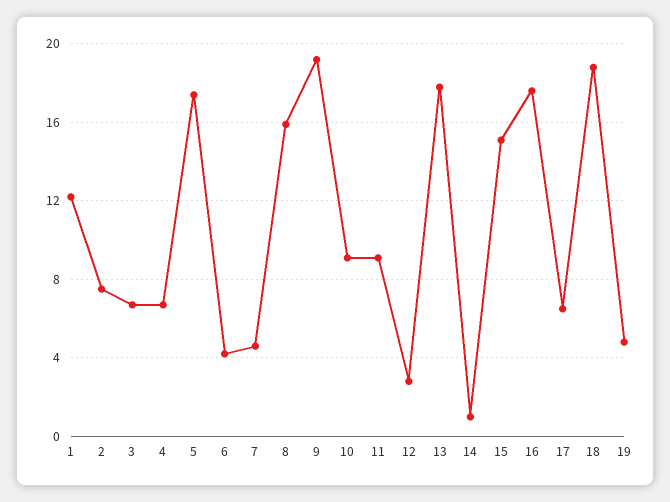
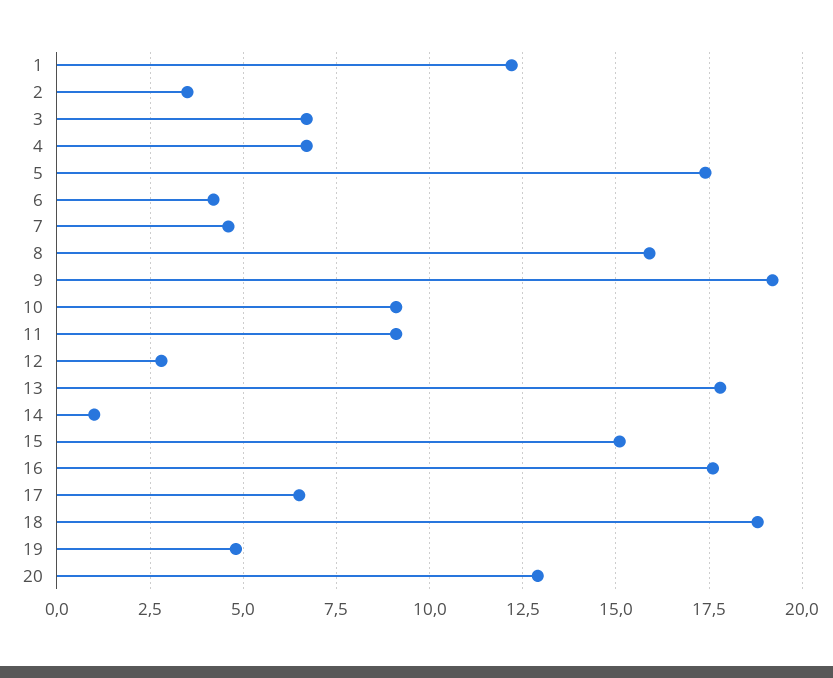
  {
    "1": 12,
-   "2": 7.5,
+   "2": 3.5,
    "3": 6.5,
    "4": 6.5,
    "5": 17.5,
    "6": 4,
    "7": 4.5,
    "8": 16,
    "9": 19,
    "10": 9,
    "11": 9,
    "12": 3,
    "13": 18,
    "14": 1,
    "15": 15,
    "16": 17.5,
    "17": 6.5,
    "18": 19,
-   "19": 5
+   "19": 5,
+   "20": 13
  }

